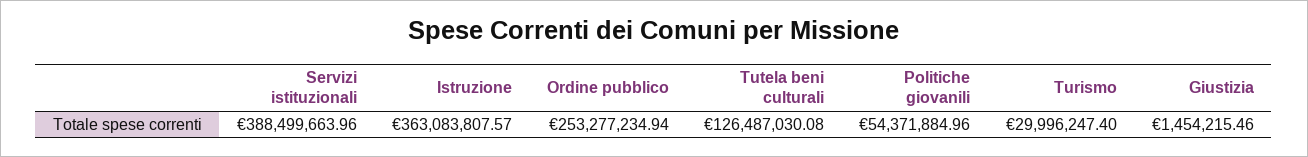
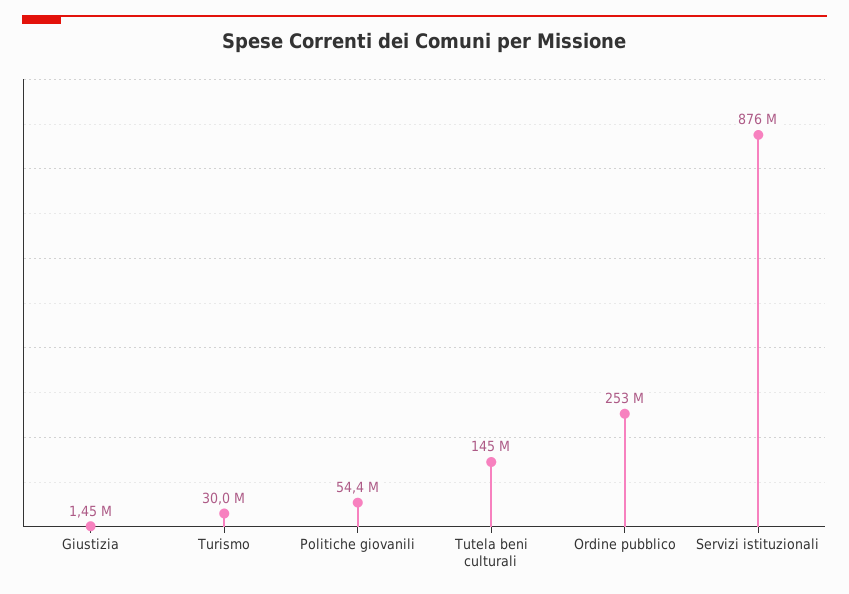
  {
-   "Servizi istituzionali": 388499663.96,
+   "Servizi istituzionali": 876000000,
-   "Istruzione": 363083807.57,
    "Ordine pubblico": 253277234.94,
-   "Tutela beni culturali": 126487030.08,
+   "Tutela beni culturali": 145000000,
    "Politiche giovanili": 54371884.96,
    "Turismo": 29996247.4,
    "Giustizia": 1454215.46
  }

